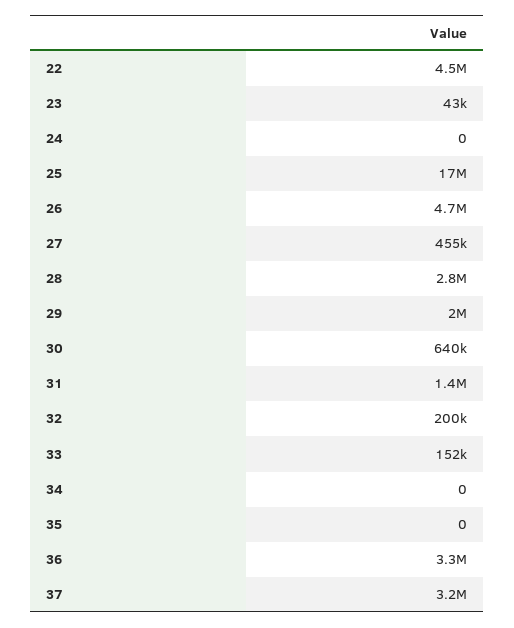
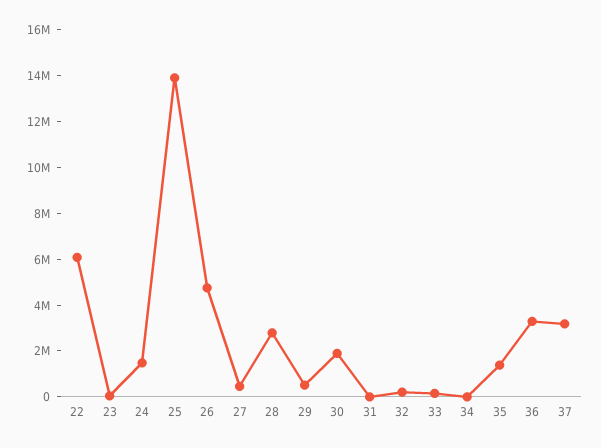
  {
-   "22": 4500000,
+   "22": 6000000,
    "23": 43000,
-   "24": 0,
+   "24": 1500000,
-   "25": 17000000,
+   "25": 14000000,
    "26": 4700000,
    "27": 455000,
    "28": 2800000,
-   "29": 2000000,
+   "29": 500000,
-   "30": 640000,
+   "30": 2000000,
-   "31": 1400000,
+   "31": 0,
    "32": 200000,
    "33": 152000,
    "34": 0,
-   "35": 0,
+   "35": 1500000,
    "36": 3300000,
    "37": 3200000
  }

